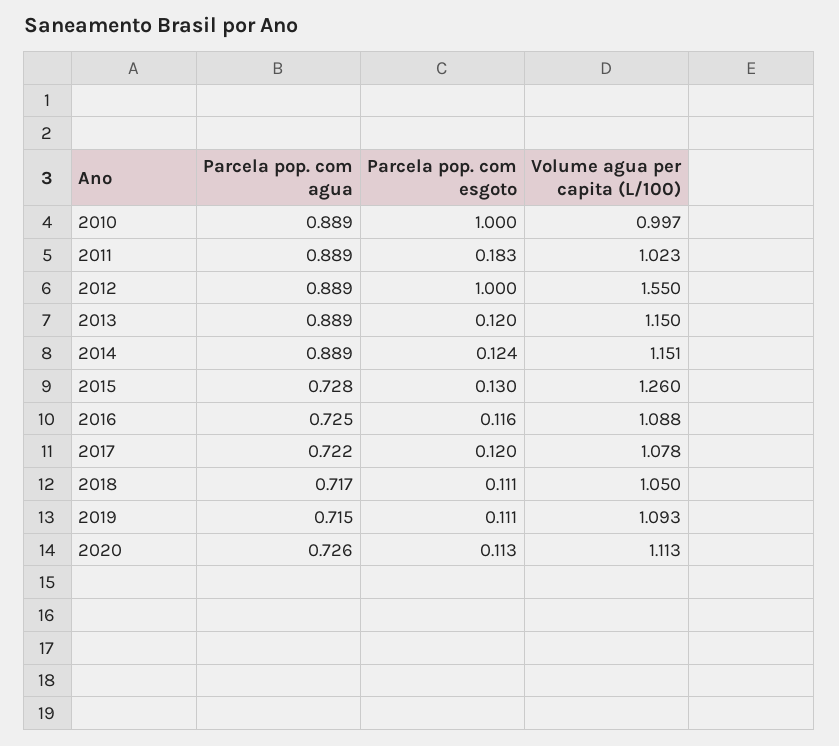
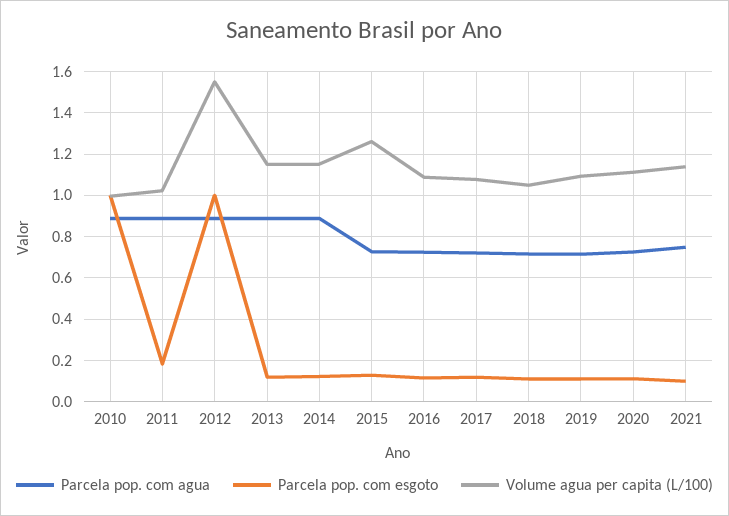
  {
    "Parcela pop. com agua": {
      "2010": 0.889,
      "2011": 0.889,
      "2012": 0.889,
      "2013": 0.889,
      "2014": 0.889,
      "2015": 0.728,
      "2016": 0.725,
      "2017": 0.722,
      "2018": 0.717,
      "2019": 0.715,
-     "2020": 0.726
+     "2020": 0.726,
+     "2021": 0.75
    },
    "Parcela pop. com esgoto": {
      "2010": 1,
      "2011": 0.183,
      "2012": 1,
      "2013": 0.12,
      "2014": 0.124,
      "2015": 0.13,
      "2016": 0.116,
      "2017": 0.12,
      "2018": 0.111,
      "2019": 0.111,
-     "2020": 0.113
+     "2020": 0.113,
+     "2021": 0.1
    },
    "Volume agua per capita (L/100)": {
      "2010": 0.997,
      "2011": 1.023,
      "2012": 1.55,
      "2013": 1.15,
      "2014": 1.151,
      "2015": 1.26,
      "2016": 1.088,
      "2017": 1.078,
      "2018": 1.05,
      "2019": 1.093,
-     "2020": 1.113
+     "2020": 1.113,
+     "2021": 1.15
    }
  }

